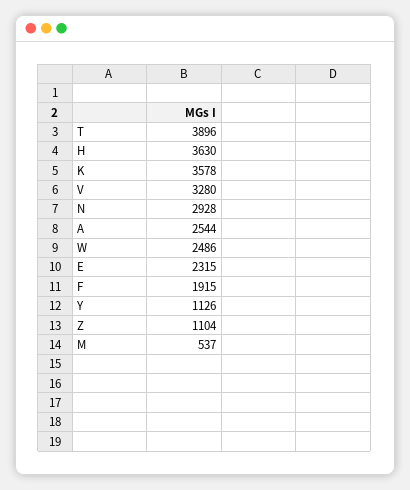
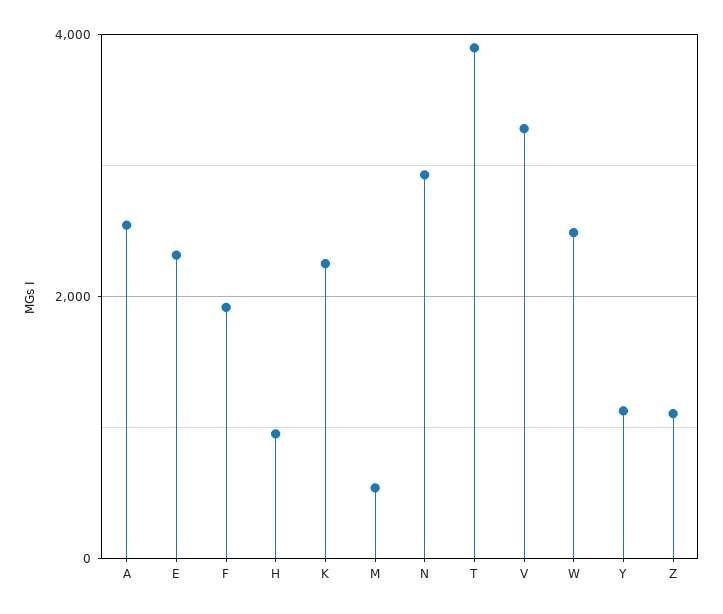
  {
    "T": 3896,
-   "H": 3630,
+   "H": 1000,
-   "K": 3578,
+   "K": 2200,
    "V": 3280,
    "N": 2928,
    "A": 2544,
    "W": 2486,
    "E": 2315,
    "F": 1915,
    "Y": 1126,
    "Z": 1104,
    "M": 537
  }

